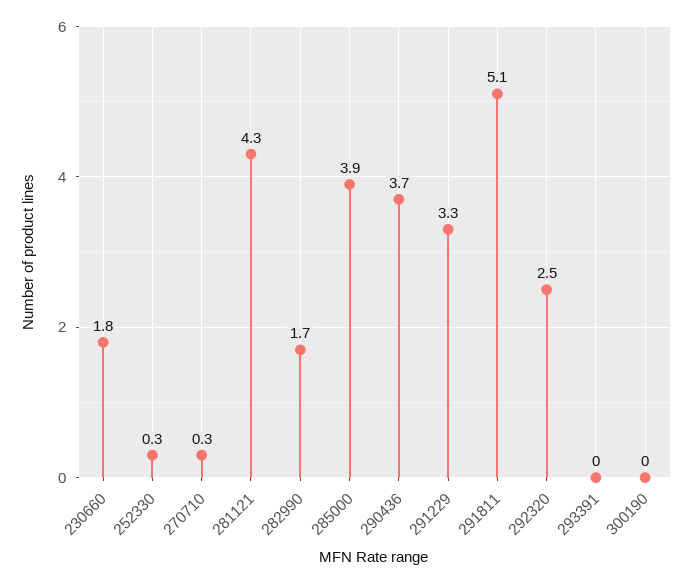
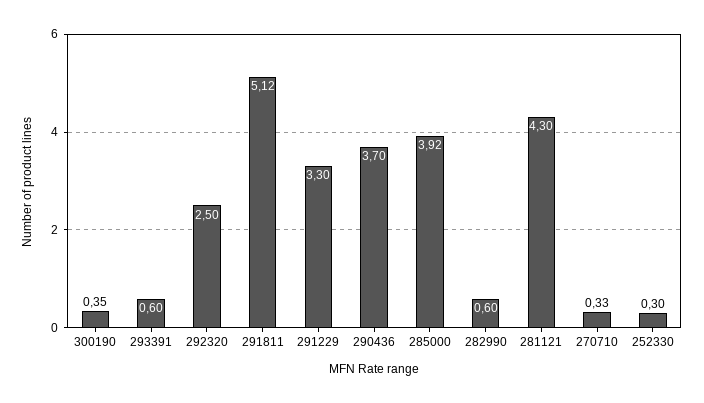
  {
-   "230660": 1.8,
    "252330": 0.3,
    "270710": 0.33,
    "281121": 4.3,
-   "282990": 1.7,
+   "282990": 0.6,
    "285000": 3.92,
    "290436": 3.7,
    "291229": 3.3,
    "291811": 5.12,
    "292320": 2.5,
-   "293391": 0,
+   "293391": 0.6,
-   "300190": 0
+   "300190": 0.35
  }

